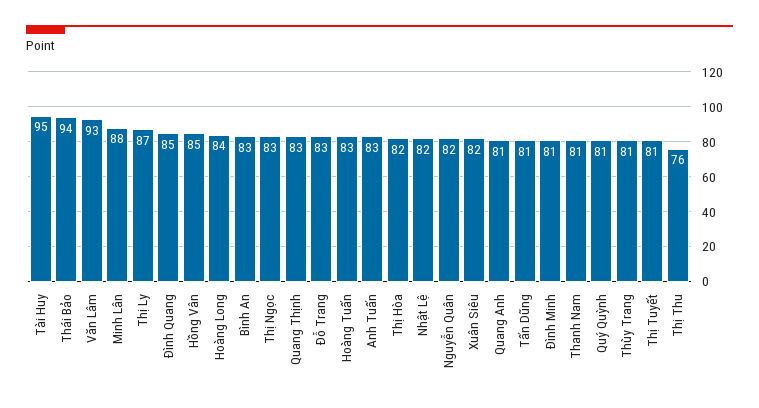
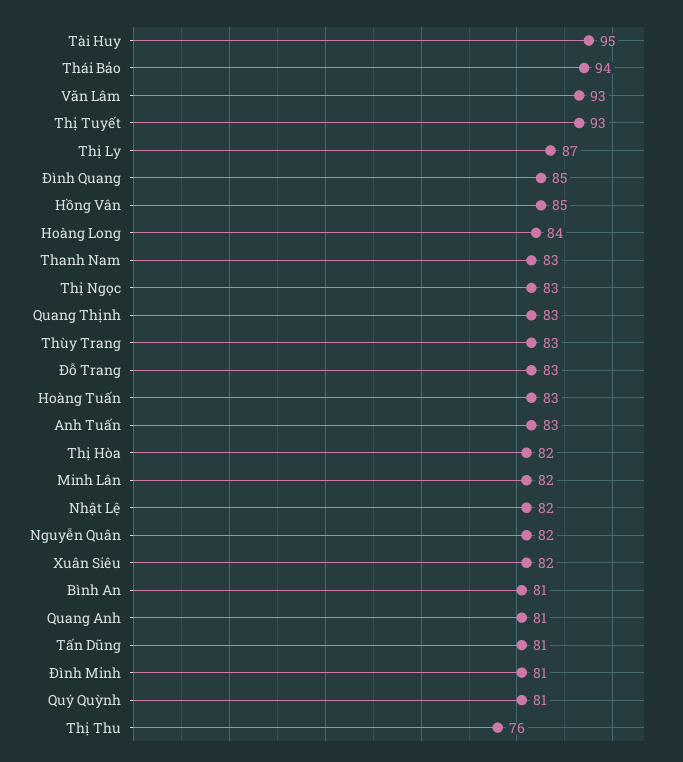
  {
    "Tài Huy": 95,
    "Thái Bảo": 94,
    "Văn Lâm": 93,
-   "Minh Lân": 88,
+   "Minh Lân": 82,
    "Thị Ly": 87,
    "Đình Quang": 85,
    "Hồng Vân": 85,
    "Hoàng Long": 84,
-   "Bình An": 83,
+   "Bình An": 81,
    "Thị Ngọc": 83,
    "Quang Thịnh": 83,
    "Đỗ Trang": 83,
    "Hoàng Tuấn": 83,
    "Anh Tuấn": 83,
    "Thị Hòa": 82,
    "Nhật Lệ": 82,
    "Nguyễn Quân": 82,
    "Xuân Siêu": 82,
    "Quang Anh": 81,
    "Tấn Dũng": 81,
    "Đình Minh": 81,
-   "Thanh Nam": 81,
+   "Thanh Nam": 83,
    "Quý Quỳnh": 81,
-   "Thùy Trang": 81,
+   "Thùy Trang": 83,
-   "Thị Tuyết": 81,
+   "Thị Tuyết": 93,
    "Thị Thu": 76
  }

